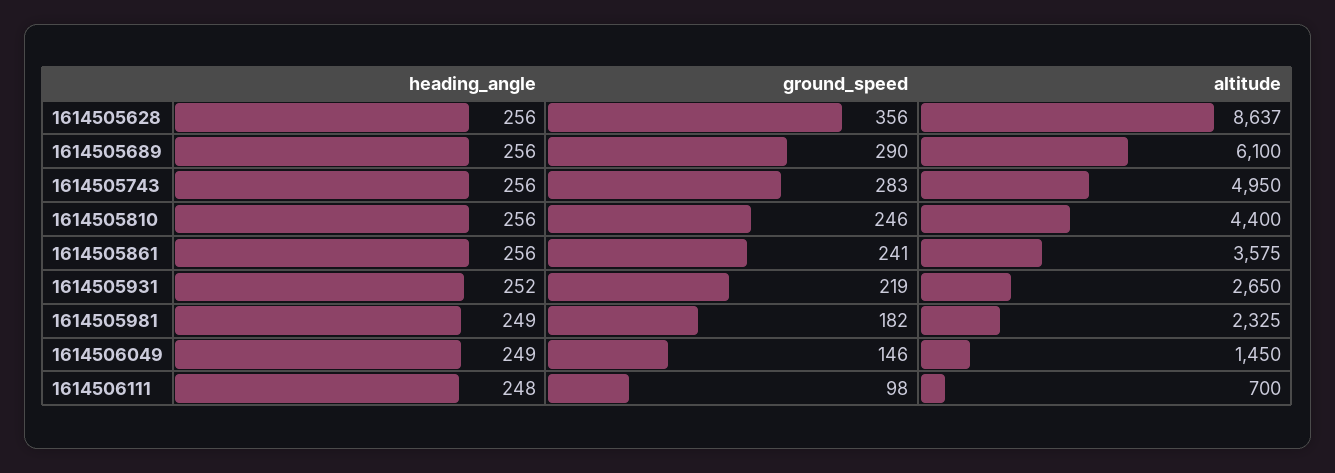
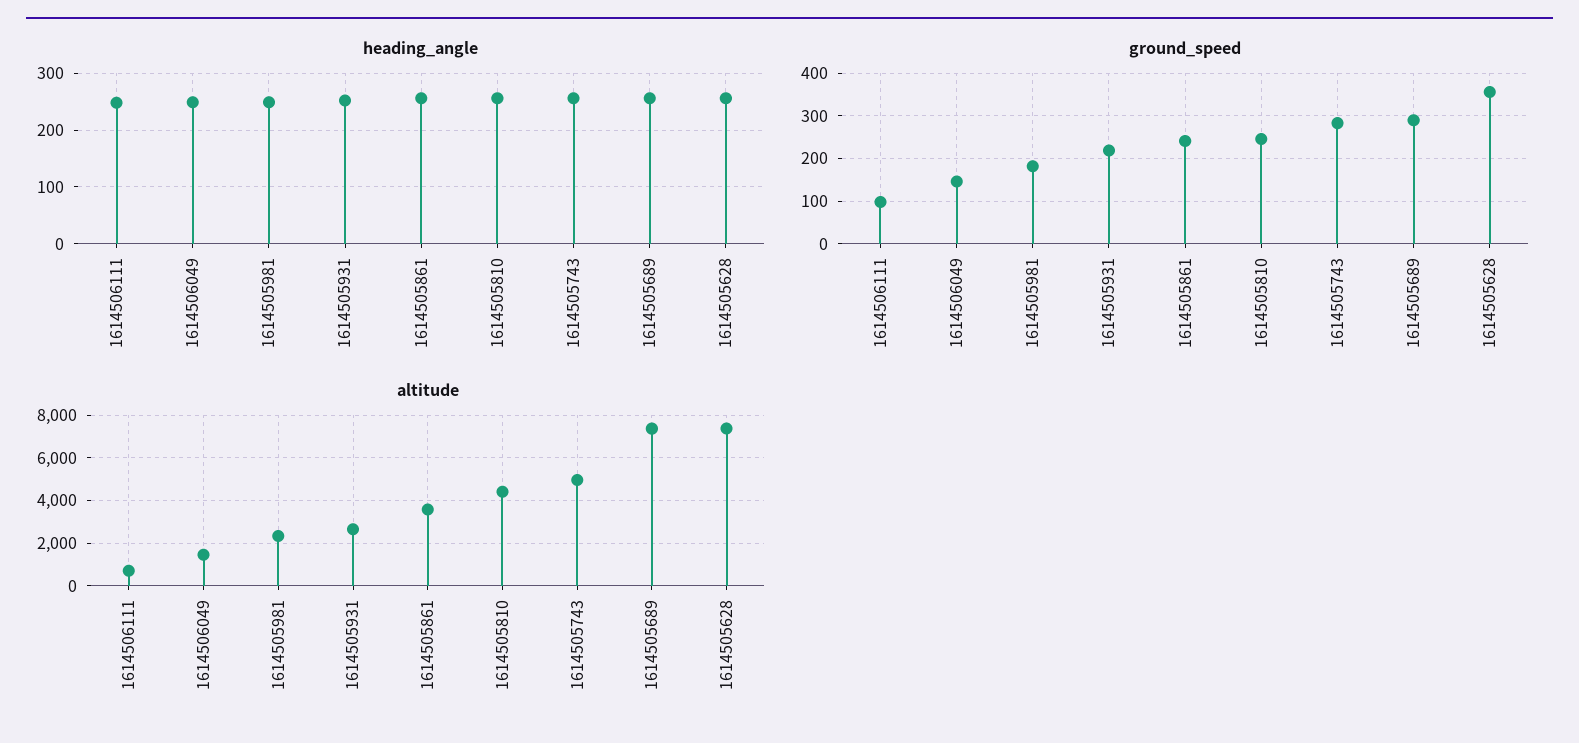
  {
    "heading_angle": {
      "1614505628": 256,
      "1614505689": 256,
      "1614505743": 256,
      "1614505810": 256,
      "1614505861": 256,
      "1614505931": 252,
      "1614505981": 249,
      "1614506049": 249,
      "1614506111": 248
    },
    "ground_speed": {
      "1614505628": 356,
      "1614505689": 290,
      "1614505743": 283,
      "1614505810": 246,
      "1614505861": 241,
      "1614505931": 219,
      "1614505981": 182,
      "1614506049": 146,
      "1614506111": 98
    },
    "altitude": {
-     "1614505628": 8637,
+     "1614505628": 7500,
-     "1614505689": 6100,
+     "1614505689": 7500,
      "1614505743": 4950,
      "1614505810": 4400,
      "1614505861": 3575,
      "1614505931": 2650,
      "1614505981": 2325,
      "1614506049": 1450,
      "1614506111": 700
    }
  }

